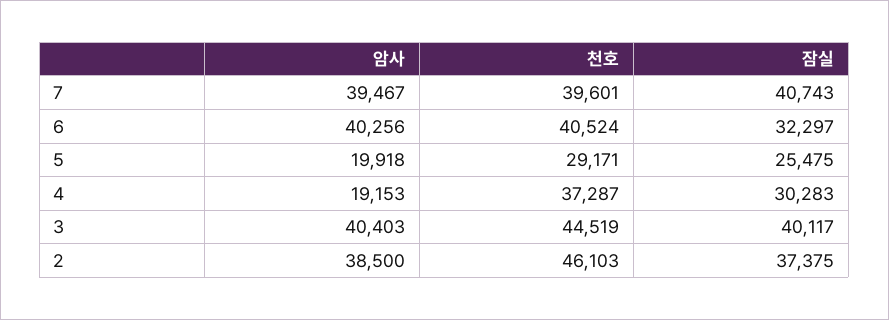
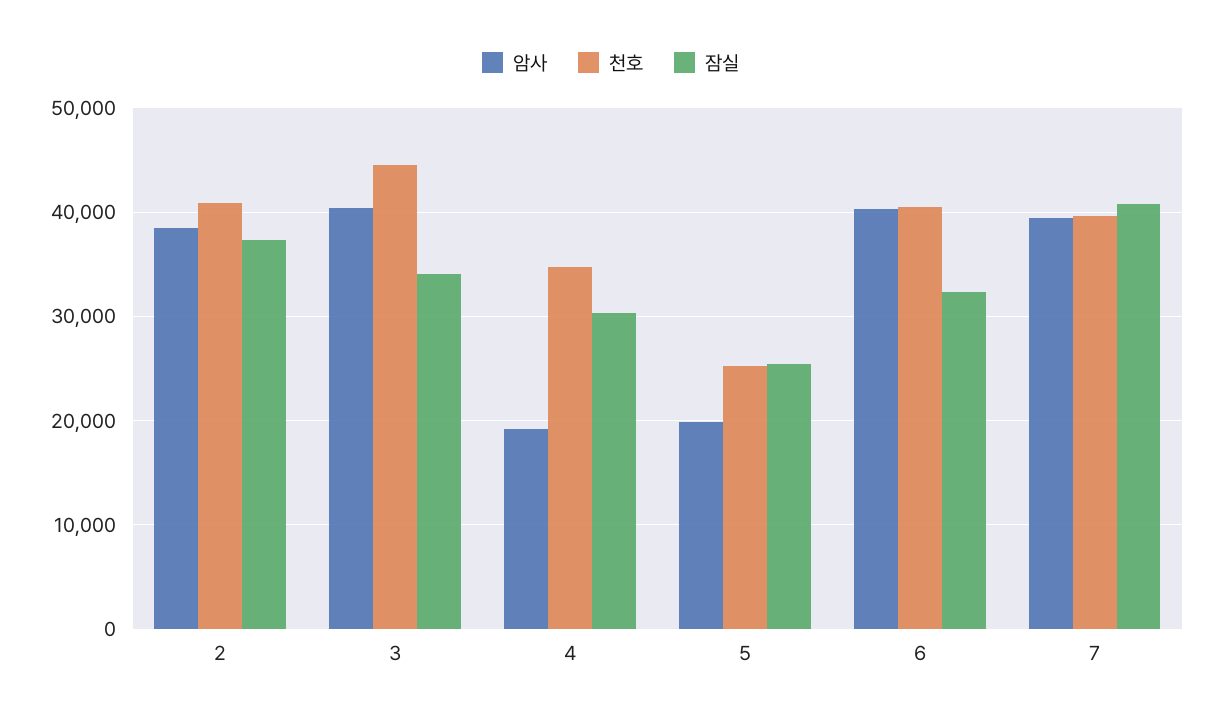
  {
    "암사": {
      "7": 39467,
      "6": 40256,
      "5": 19918,
      "4": 19153,
      "3": 40403,
      "2": 38500
    },
    "천호": {
      "7": 39601,
      "6": 40524,
-     "5": 29171,
+     "5": 25000,
-     "4": 37287,
+     "4": 35000,
      "3": 44519,
-     "2": 46103
+     "2": 41000
    },
    "잠실": {
      "7": 40743,
      "6": 32297,
      "5": 25475,
      "4": 30283,
-     "3": 40117,
+     "3": 34000,
      "2": 37375
    }
  }

